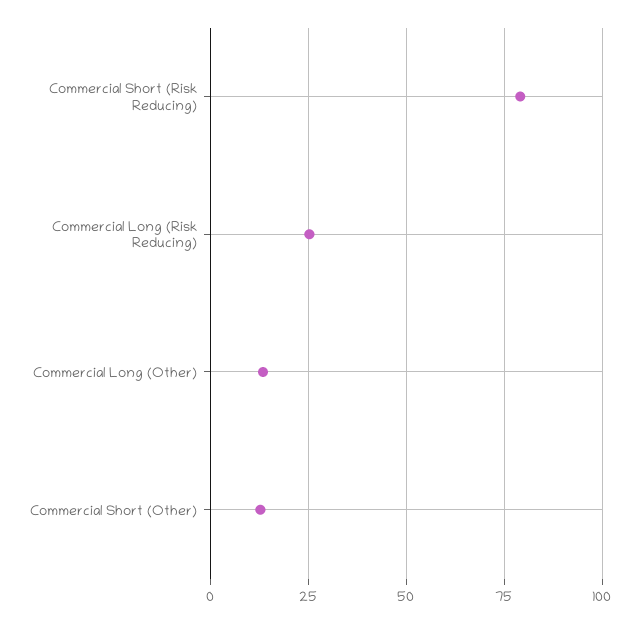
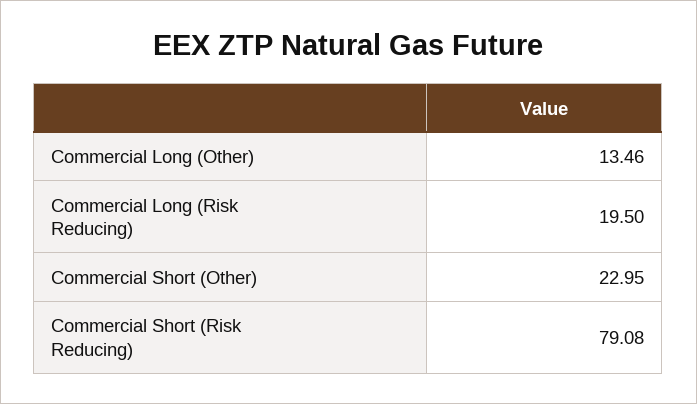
  {
    "Commercial Short (Risk Reducing)": 79.08,
-   "Commercial Long (Risk Reducing)": 25,
+   "Commercial Long (Risk Reducing)": 19.5,
    "Commercial Long (Other)": 13.46,
-   "Commercial Short (Other)": 12.5
+   "Commercial Short (Other)": 22.95
  }

